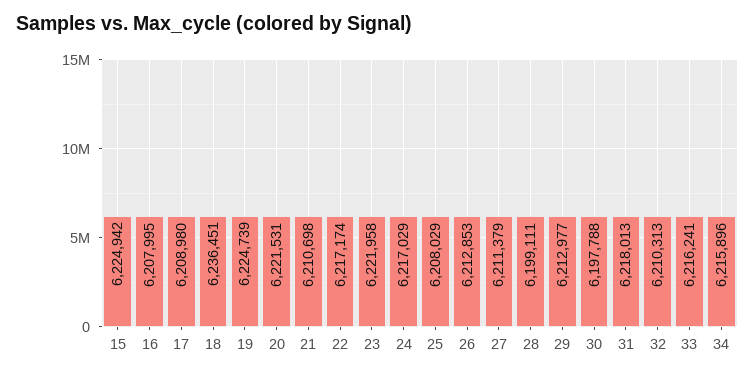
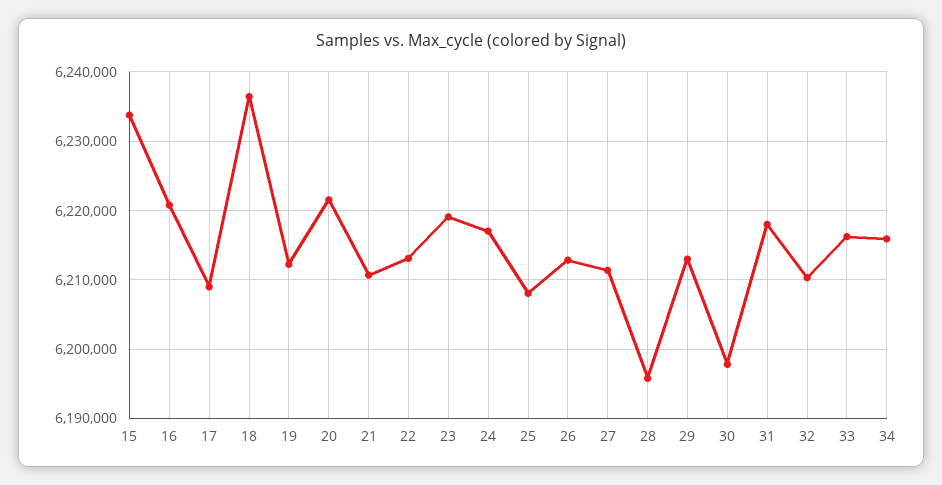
  {
-   "15": 6224942,
+   "15": 6234000,
-   "16": 6207995,
+   "16": 6221000,
    "17": 6208980,
    "18": 6236451,
-   "19": 6224739,
+   "19": 6212000,
    "20": 6221531,
    "21": 6210698,
-   "22": 6217174,
+   "22": 6213000,
-   "23": 6221958,
+   "23": 6219000,
    "24": 6217029,
    "25": 6208029,
    "26": 6212853,
    "27": 6211379,
-   "28": 6199111,
+   "28": 6196000,
    "29": 6212977,
    "30": 6197788,
    "31": 6218013,
    "32": 6210313,
    "33": 6216241,
    "34": 6215896
  }

